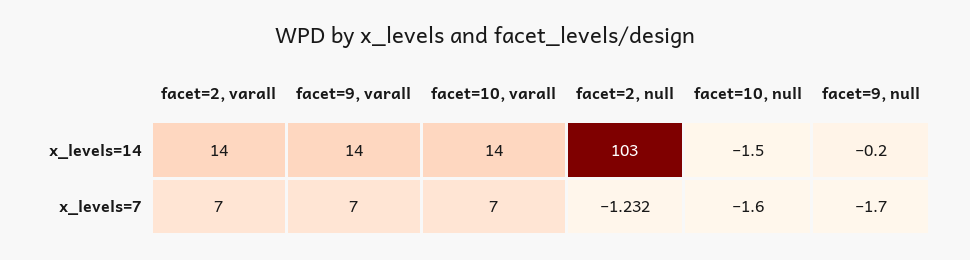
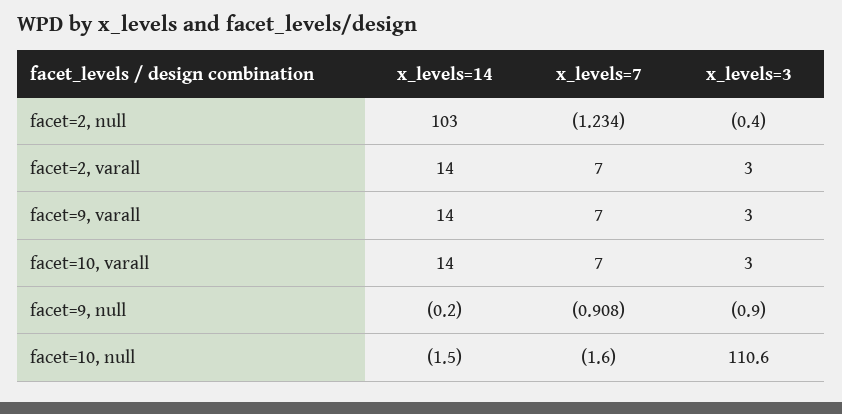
  {
    "facet=2, varall": {
      "x_levels=14": 14,
-     "x_levels=7": 7
+     "x_levels=7": 7,
+     "x_levels=3": 3
    },
    "facet=9, varall": {
      "x_levels=14": 14,
-     "x_levels=7": 7
+     "x_levels=7": 7,
+     "x_levels=3": 3
    },
    "facet=10, varall": {
      "x_levels=14": 14,
-     "x_levels=7": 7
+     "x_levels=7": 7,
+     "x_levels=3": 3
    },
    "facet=2, null": {
      "x_levels=14": 103,
-     "x_levels=7": -1.232
+     "x_levels=7": -1.234,
+     "x_levels=3": -0.4
    },
    "facet=10, null": {
      "x_levels=14": -1.5,
-     "x_levels=7": -1.6
+     "x_levels=7": -1.6,
+     "x_levels=3": 110.6
    },
    "facet=9, null": {
      "x_levels=14": -0.2,
-     "x_levels=7": -1.7
+     "x_levels=7": -0.908,
+     "x_levels=3": -0.9
    }
  }

